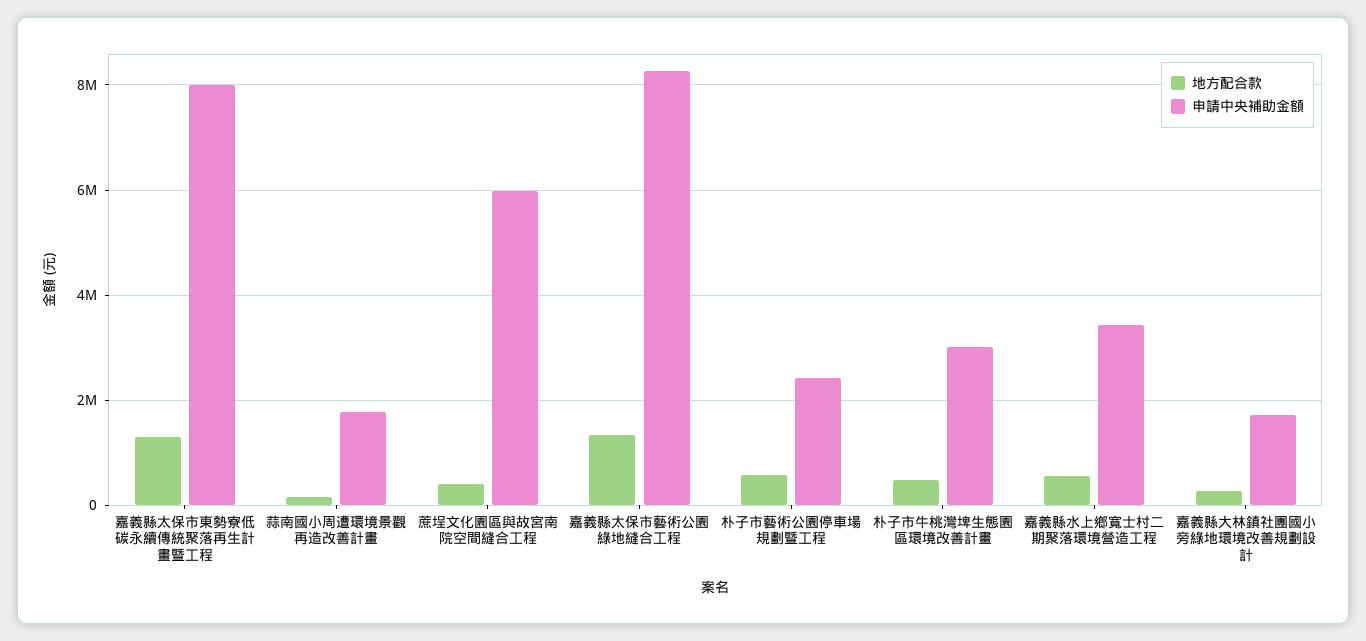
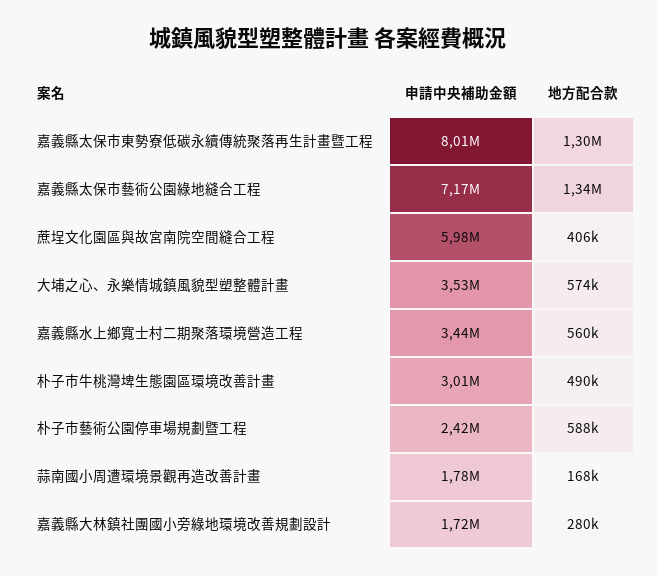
  {
    "地方配合款": {
      "嘉義縣太保市東勢寮低碳永續傳統聚落再生計畫暨工程": 1300000,
      "蒜南國小周遭環境景觀再造改善計畫": 168000,
      "蔗埕文化園區與故宮南院空間縫合工程": 406000,
      "嘉義縣太保市藝術公園綠地縫合工程": 1340000,
      "朴子市藝術公園停車場規劃暨工程": 588000,
      "朴子市牛桃灣埤生態園區環境改善計畫": 490000,
      "嘉義縣水上鄉寬士村二期聚落環境營造工程": 560000,
-     "嘉義縣大林鎮社團國小旁綠地環境改善規劃設計": 280000
+     "嘉義縣大林鎮社團國小旁綠地環境改善規劃設計": 280000,
+     "大埔之心、永樂情城鎮風貌型塑整體計畫": 574000
    },
    "申請中央補助金額": {
      "嘉義縣太保市東勢寮低碳永續傳統聚落再生計畫暨工程": 8010000,
      "蒜南國小周遭環境景觀再造改善計畫": 1780000,
      "蔗埕文化園區與故宮南院空間縫合工程": 5980000,
-     "嘉義縣太保市藝術公園綠地縫合工程": 8200000,
+     "嘉義縣太保市藝術公園綠地縫合工程": 7170000,
      "朴子市藝術公園停車場規劃暨工程": 2420000,
      "朴子市牛桃灣埤生態園區環境改善計畫": 3010000,
      "嘉義縣水上鄉寬士村二期聚落環境營造工程": 3440000,
-     "嘉義縣大林鎮社團國小旁綠地環境改善規劃設計": 1720000
+     "嘉義縣大林鎮社團國小旁綠地環境改善規劃設計": 1720000,
+     "大埔之心、永樂情城鎮風貌型塑整體計畫": 3530000
    }
  }

